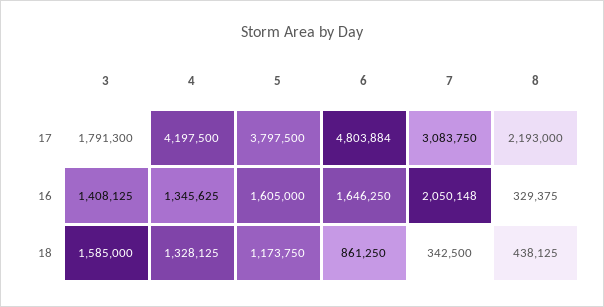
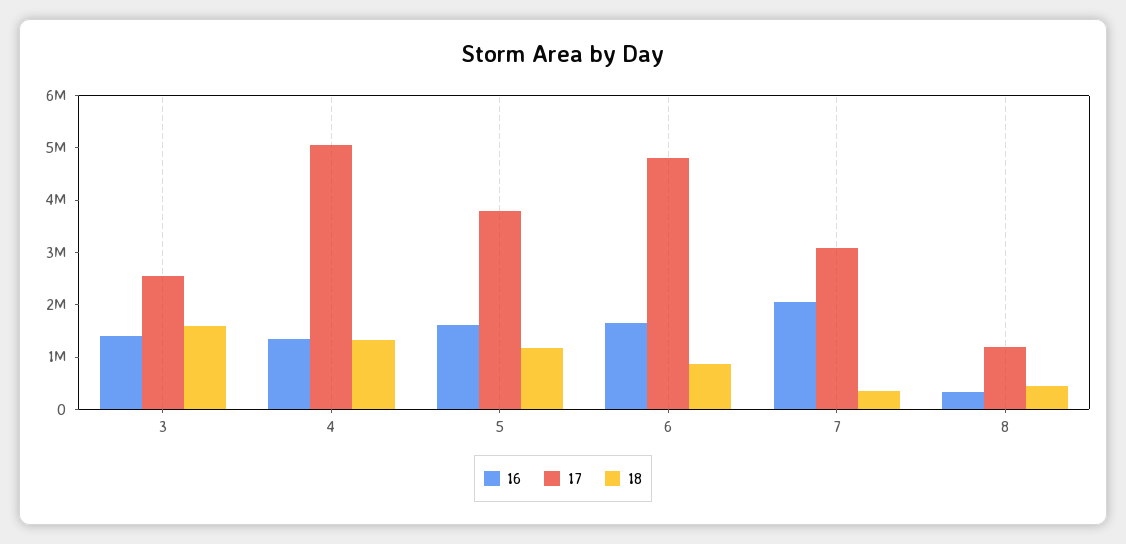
  {
    "17": {
-     "3": 1791300,
+     "3": 2600000,
-     "4": 4197500,
+     "4": 5000000,
      "5": 3797500,
      "6": 4803884,
      "7": 3083750,
-     "8": 2193000
+     "8": 1200000
    },
    "16": {
      "3": 1408125,
      "4": 1345625,
      "5": 1605000,
      "6": 1646250,
      "7": 2050148,
      "8": 329375
    },
    "18": {
      "3": 1585000,
      "4": 1328125,
      "5": 1173750,
      "6": 861250,
      "7": 342500,
      "8": 438125
    }
  }

